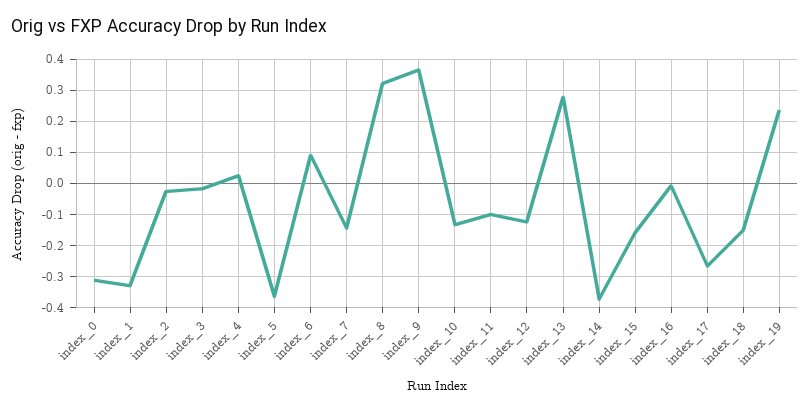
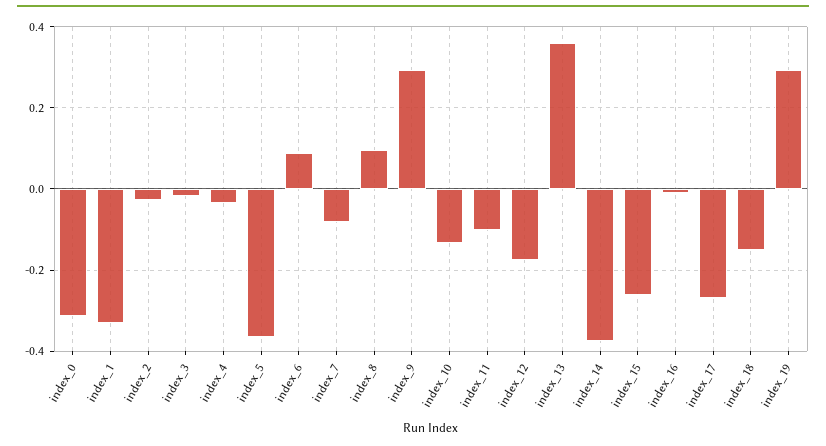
  {
    "index_0": -0.32,
    "index_1": -0.34,
    "index_2": -0.02,
    "index_3": -0.02,
-   "index_4": 0.02,
+   "index_4": -0.04,
    "index_5": -0.36,
    "index_6": 0.08,
-   "index_7": -0.14,
+   "index_7": -0.08,
-   "index_8": 0.32,
+   "index_8": 0.1,
-   "index_9": 0.36,
+   "index_9": 0.3,
    "index_10": -0.14,
    "index_11": -0.1,
-   "index_12": -0.12,
+   "index_12": -0.18,
-   "index_13": 0.28,
+   "index_13": 0.36,
    "index_14": -0.38,
-   "index_15": -0.16,
+   "index_15": -0.26,
    "index_16": 0,
    "index_17": -0.26,
    "index_18": -0.16,
-   "index_19": 0.24
+   "index_19": 0.3
  }

